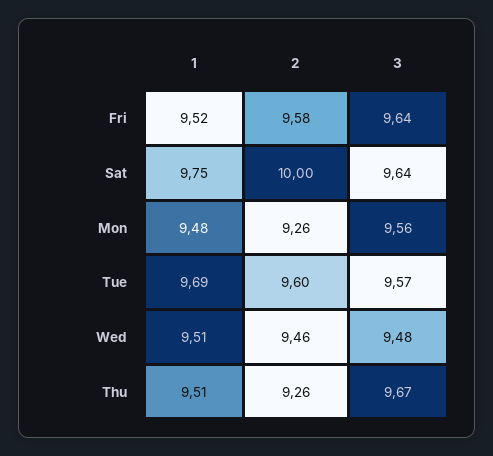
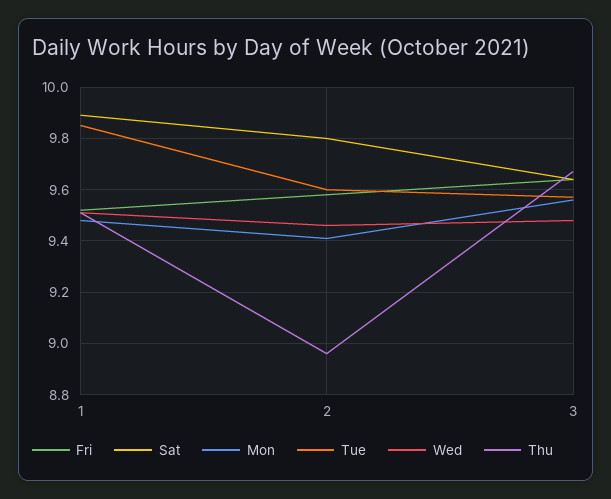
  {
    "Fri": {
      "1": 9.52,
      "2": 9.58,
      "3": 9.64
    },
    "Sat": {
-     "1": 9.75,
+     "1": 9.9,
-     "2": 10,
+     "2": 9.8,
      "3": 9.64
    },
    "Mon": {
      "1": 9.48,
-     "2": 9.26,
+     "2": 9.4,
      "3": 9.56
    },
    "Tue": {
-     "1": 9.69,
+     "1": 9.85,
      "2": 9.6,
      "3": 9.57
    },
    "Wed": {
      "1": 9.51,
      "2": 9.46,
      "3": 9.48
    },
    "Thu": {
      "1": 9.51,
-     "2": 9.26,
+     "2": 8.95,
      "3": 9.67
    }
  }

